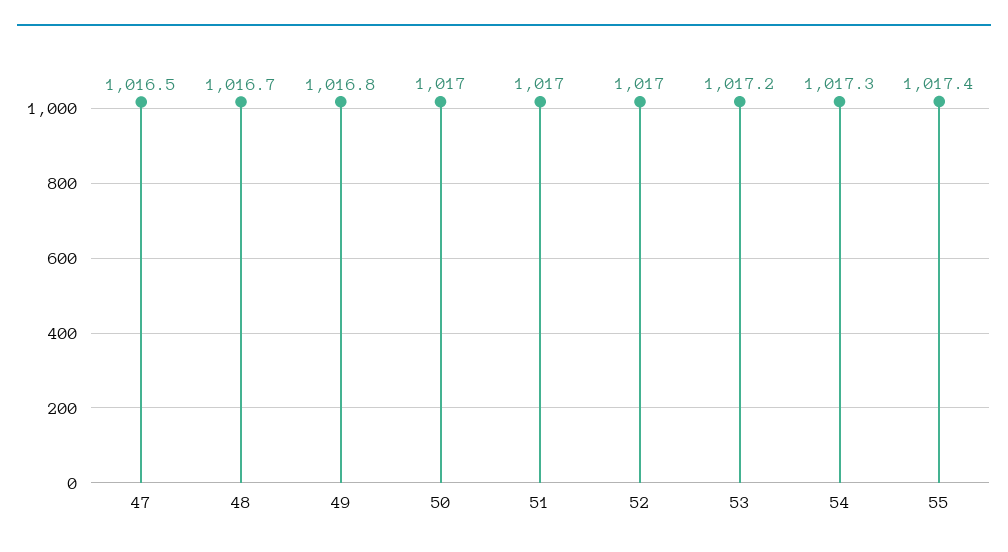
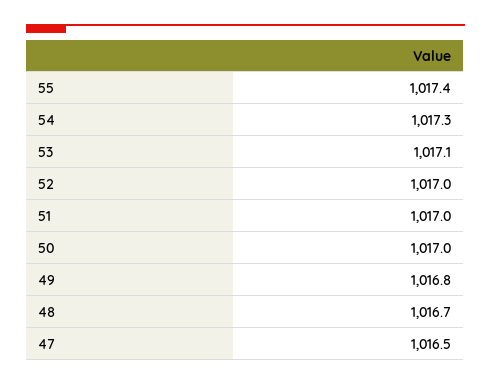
  {
    "47": 1016.5,
    "48": 1016.7,
    "49": 1016.8,
    "50": 1017,
    "51": 1017,
    "52": 1017,
-   "53": 1017.2,
+   "53": 1017.1,
    "54": 1017.3,
    "55": 1017.4
  }

